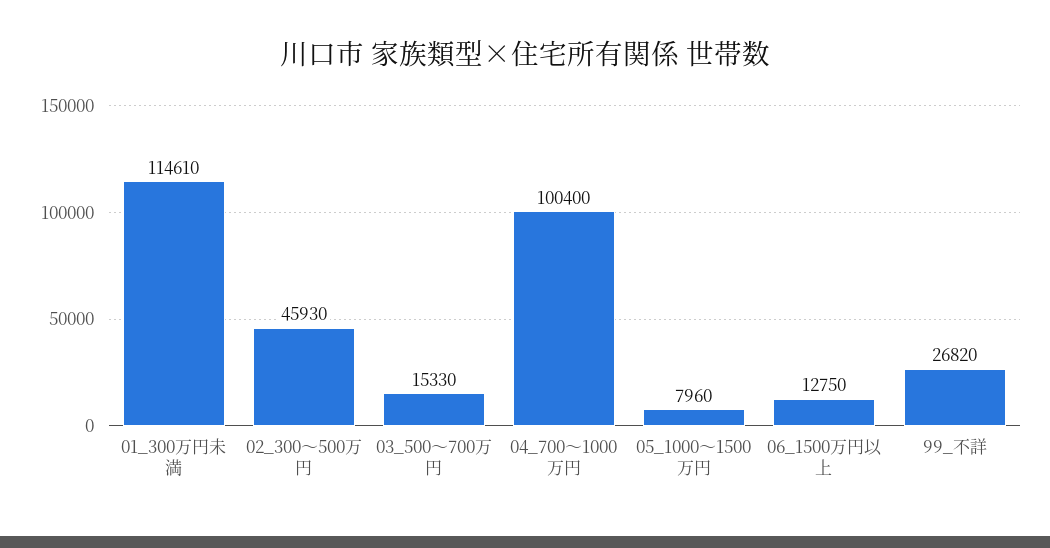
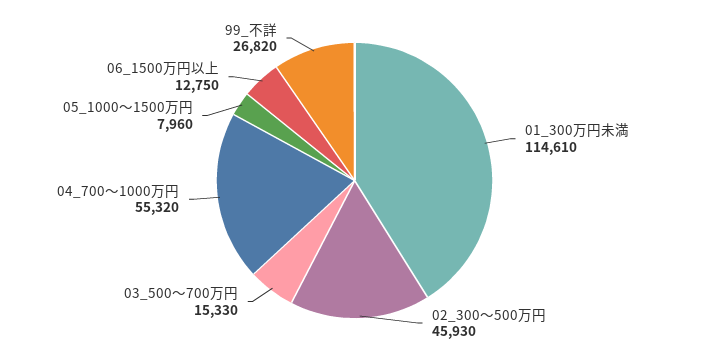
  {
    "01_300万円未満": 114610,
    "02_300〜500万円": 45930,
    "03_500〜700万円": 15330,
-   "04_700〜1000万円": 100400,
+   "04_700〜1000万円": 55320,
    "05_1000〜1500万円": 7960,
    "06_1500万円以上": 12750,
    "99_不詳": 26820
  }

